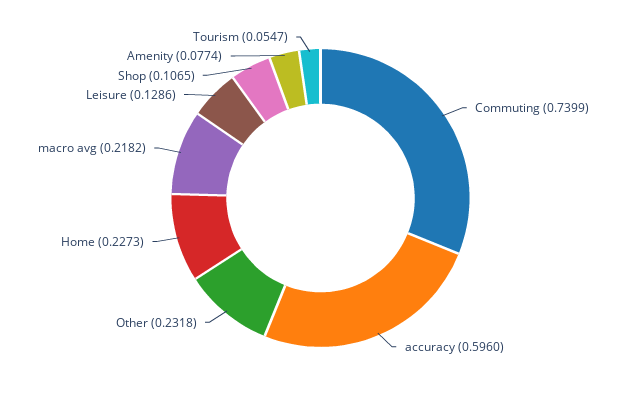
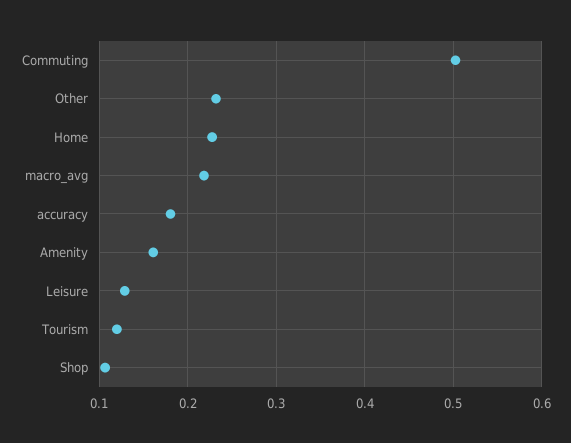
  {
-   "Commuting": 0.7399,
+   "Commuting": 0.5,
-   "accuracy": 0.596,
+   "accuracy": 0.18,
    "Other": 0.2318,
    "Home": 0.2273,
    "macro avg": 0.2182,
    "Leisure": 0.1286,
    "Shop": 0.1065,
-   "Amenity": 0.0774,
+   "Amenity": 0.16,
-   "Tourism": 0.0547
+   "Tourism": 0.12
  }

